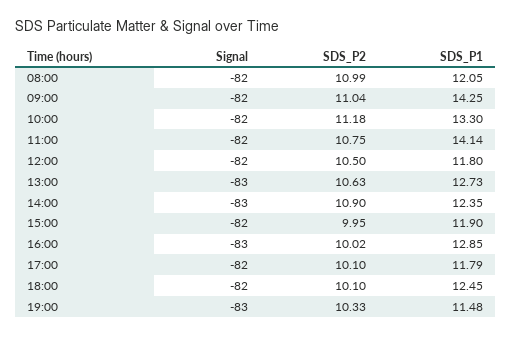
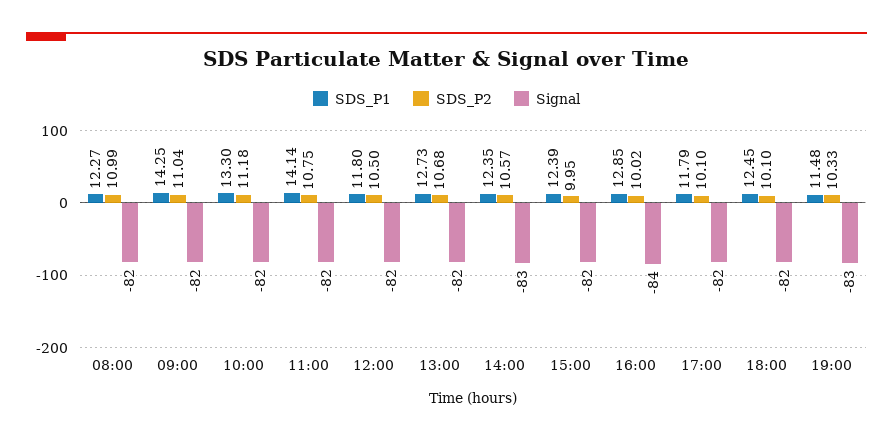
  {
    "Signal": {
      "08:00": -82,
      "09:00": -82,
      "10:00": -82,
      "11:00": -82,
      "12:00": -82,
-     "13:00": -83,
+     "13:00": -82,
      "14:00": -83,
      "15:00": -82,
-     "16:00": -83,
+     "16:00": -84,
      "17:00": -82,
      "18:00": -82,
      "19:00": -83
    },
    "SDS_P2": {
      "08:00": 10.99,
      "09:00": 11.04,
      "10:00": 11.18,
      "11:00": 10.75,
      "12:00": 10.5,
-     "13:00": 10.63,
+     "13:00": 10.68,
-     "14:00": 10.9,
+     "14:00": 10.57,
      "15:00": 9.95,
      "16:00": 10.02,
      "17:00": 10.1,
      "18:00": 10.1,
      "19:00": 10.33
    },
    "SDS_P1": {
-     "08:00": 12.05,
+     "08:00": 12.27,
      "09:00": 14.25,
      "10:00": 13.3,
      "11:00": 14.14,
      "12:00": 11.8,
      "13:00": 12.73,
      "14:00": 12.35,
-     "15:00": 11.9,
+     "15:00": 12.39,
      "16:00": 12.85,
      "17:00": 11.79,
      "18:00": 12.45,
      "19:00": 11.48
    }
  }

